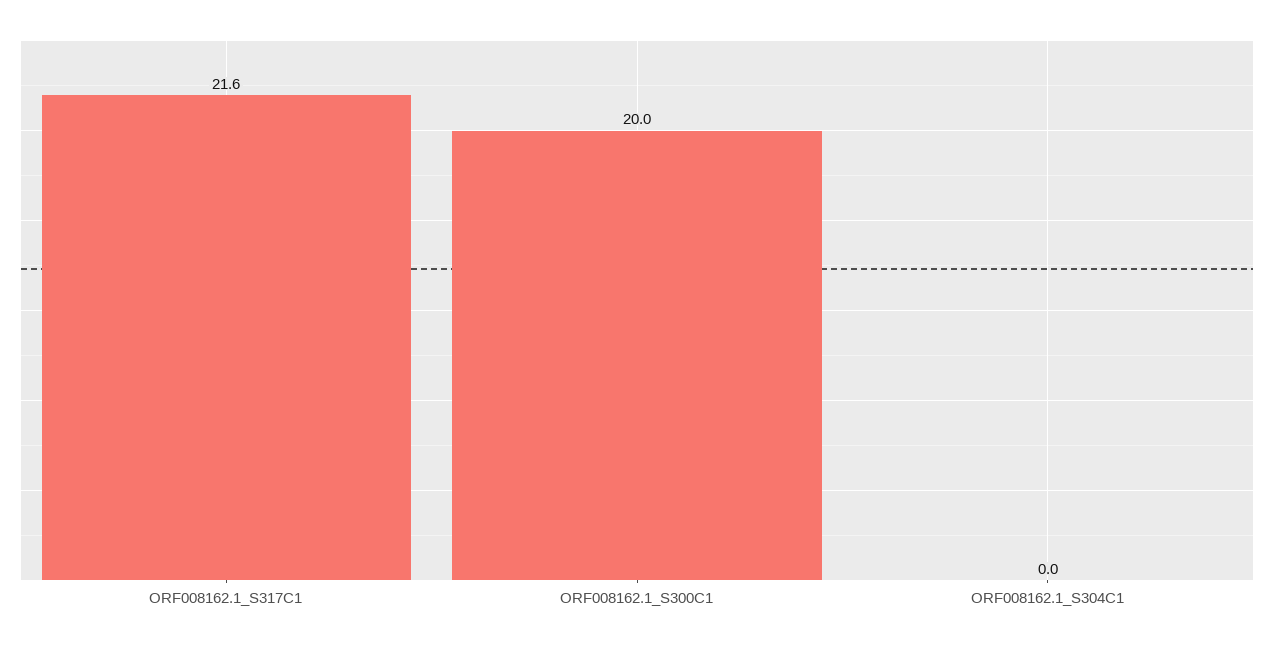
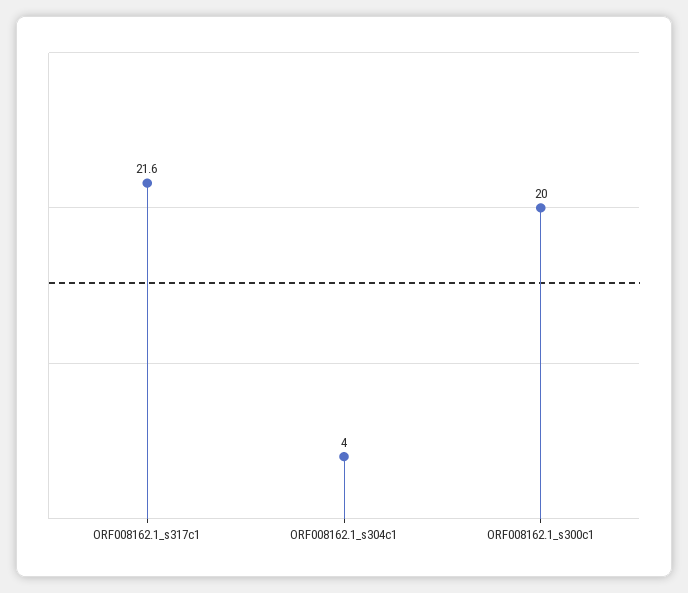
  {
    "ORF008162.1_S317C1": 21.6,
    "ORF008162.1_S300C1": 20,
-   "ORF008162.1_S304C1": 0
+   "ORF008162.1_S304C1": 4
  }

